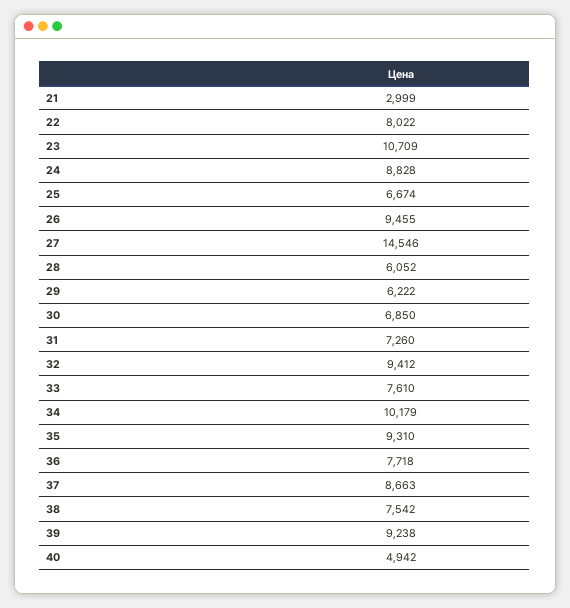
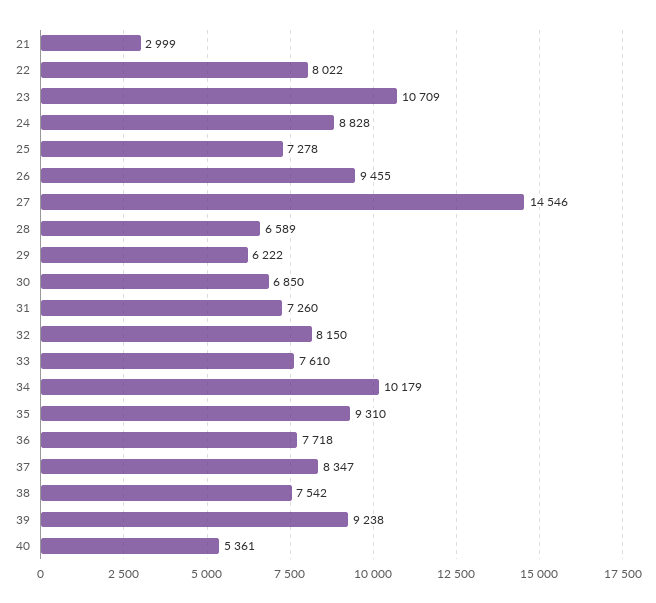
  {
    "21": 2999,
    "22": 8022,
    "23": 10709,
    "24": 8828,
-   "25": 6674,
+   "25": 7278,
    "26": 9455,
    "27": 14546,
-   "28": 6052,
+   "28": 6589,
    "29": 6222,
    "30": 6850,
    "31": 7260,
-   "32": 9412,
+   "32": 8150,
    "33": 7610,
    "34": 10179,
    "35": 9310,
    "36": 7718,
-   "37": 8663,
+   "37": 8347,
    "38": 7542,
    "39": 9238,
-   "40": 4942
+   "40": 5361
  }

